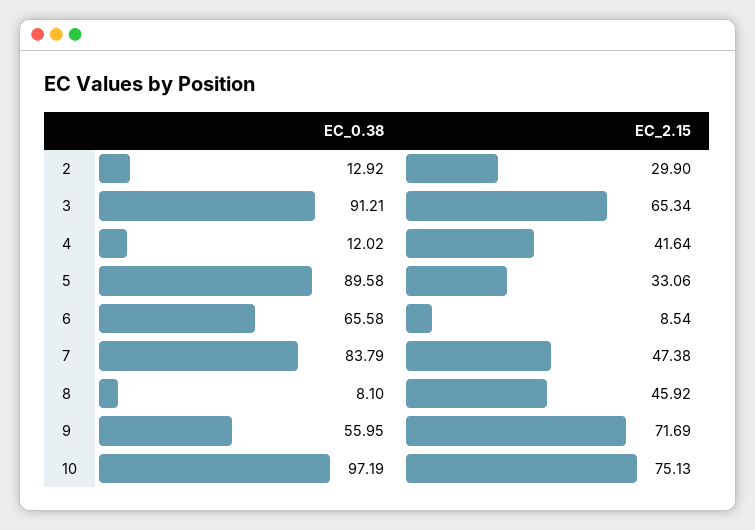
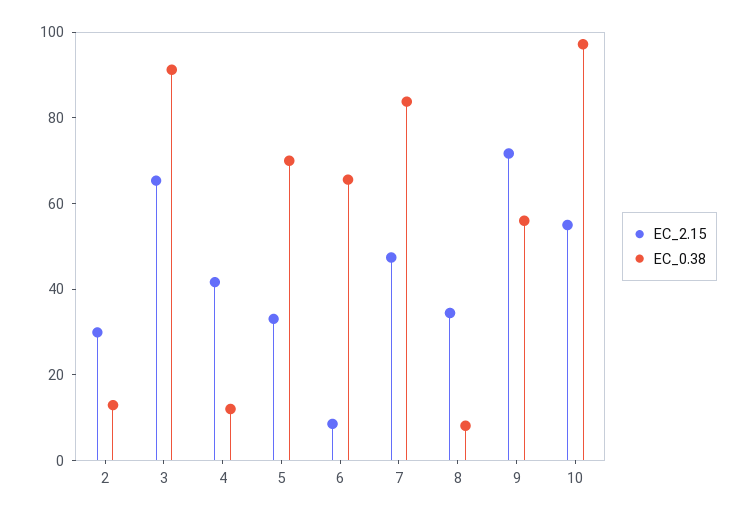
  {
    "EC_0.38": {
      "2": 12.92,
      "3": 91.21,
      "4": 12.02,
-     "5": 89.58,
+     "5": 70,
      "6": 65.58,
      "7": 83.79,
      "8": 8.1,
      "9": 55.95,
      "10": 97.19
    },
    "EC_2.15": {
      "2": 29.9,
      "3": 65.34,
      "4": 41.64,
      "5": 33.06,
      "6": 8.54,
      "7": 47.38,
-     "8": 45.92,
+     "8": 35,
      "9": 71.69,
-     "10": 75.13
+     "10": 55
    }
  }

